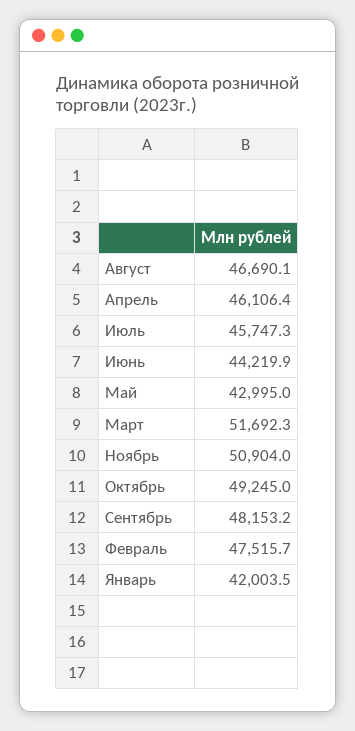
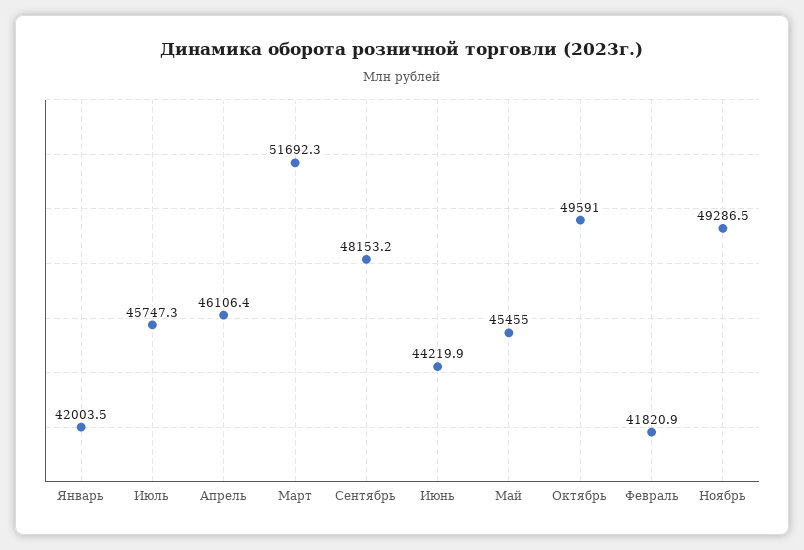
  {
-   "Август": 46690.1,
    "Апрель": 46106.4,
    "Июль": 45747.3,
    "Июнь": 44219.9,
-   "Май": 42995,
+   "Май": 45455,
    "Март": 51692.3,
-   "Ноябрь": 50904,
+   "Ноябрь": 49286.5,
-   "Октябрь": 49245,
+   "Октябрь": 49591,
    "Сентябрь": 48153.2,
-   "Февраль": 47515.7,
+   "Февраль": 41820.9,
    "Январь": 42003.5
  }

